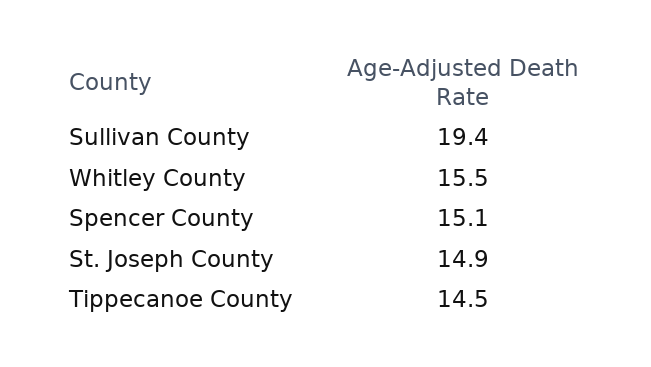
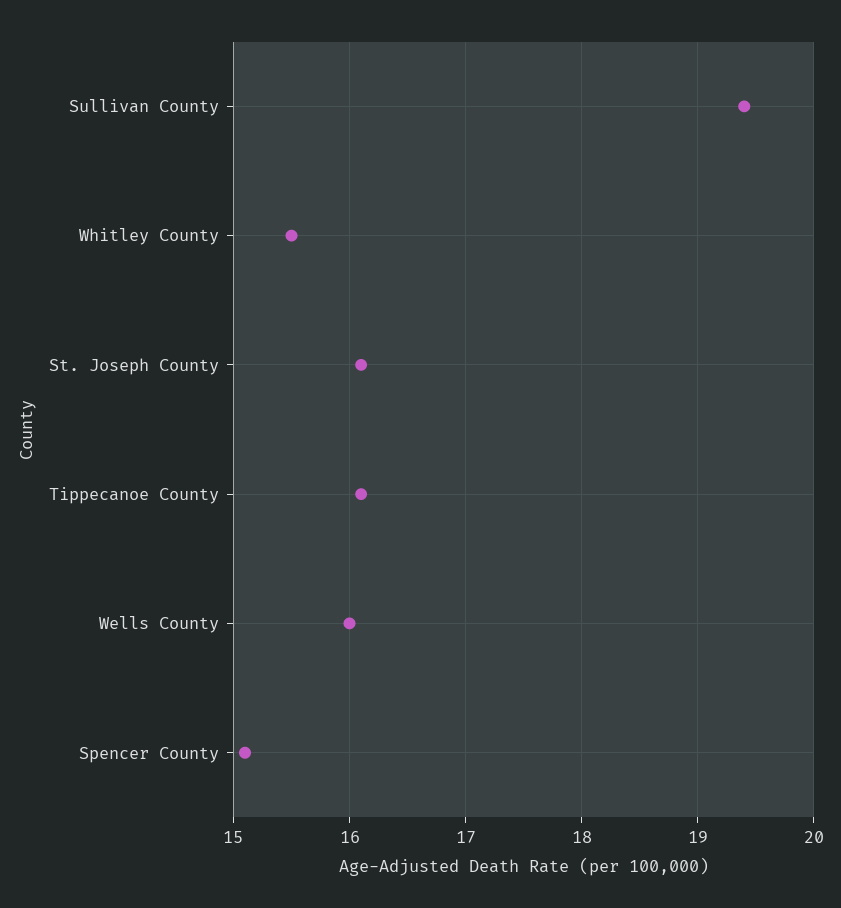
  {
    "Sullivan County": 19.4,
    "Whitley County": 15.5,
    "Spencer County": 15.1,
-   "St. Joseph County": 14.9,
+   "St. Joseph County": 16.1,
-   "Tippecanoe County": 14.5
+   "Tippecanoe County": 16.1,
+   "Wells County": 16
  }

